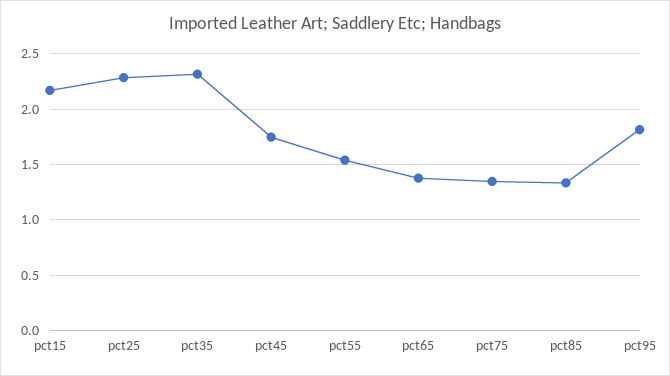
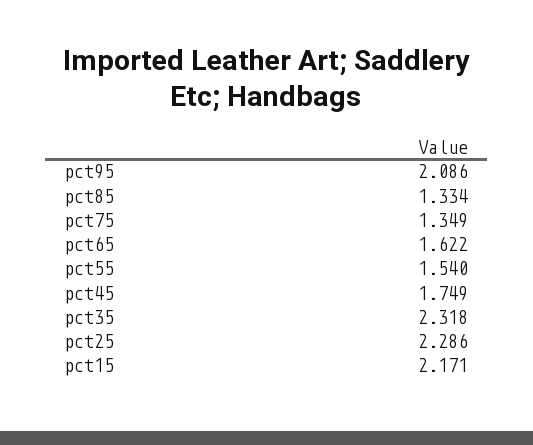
  {
    "pct15": 2.171,
    "pct25": 2.286,
    "pct35": 2.318,
    "pct45": 1.749,
    "pct55": 1.54,
-   "pct65": 1.4,
+   "pct65": 1.622,
    "pct75": 1.349,
    "pct85": 1.334,
-   "pct95": 1.8
+   "pct95": 2.086
  }

